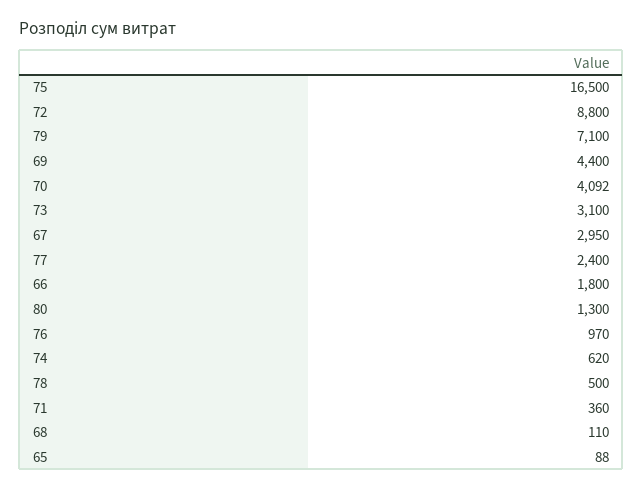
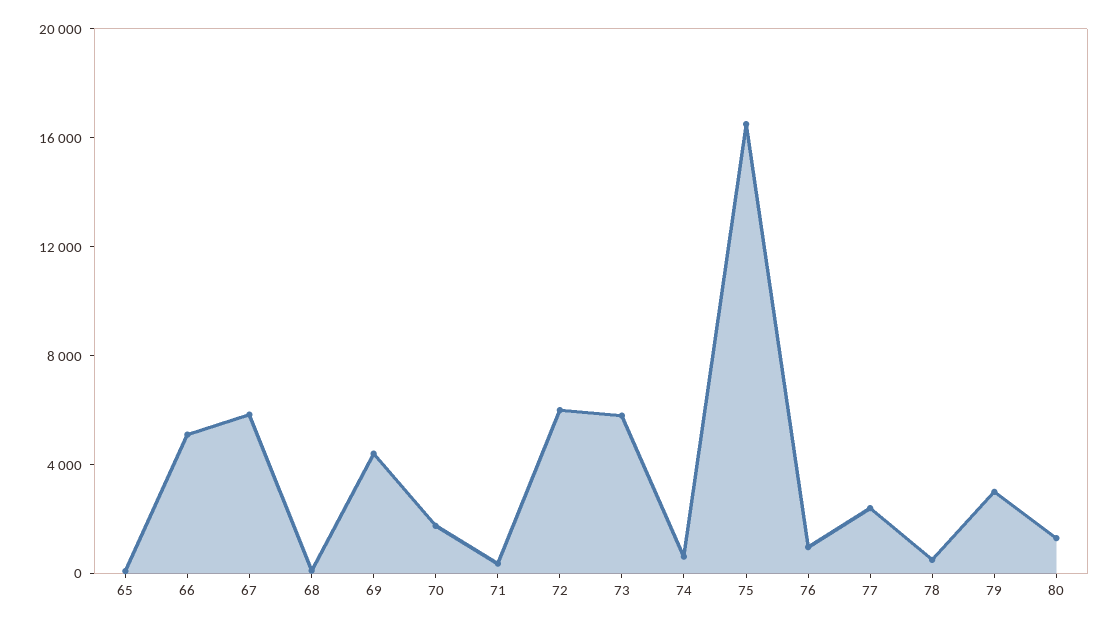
  {
    "75": 16500,
-   "72": 8800,
+   "72": 6000,
-   "79": 7100,
+   "79": 3000,
    "69": 4400,
-   "70": 4092,
+   "70": 2000,
-   "73": 3100,
+   "73": 6000,
-   "67": 2950,
+   "67": 6000,
    "77": 2400,
-   "66": 1800,
+   "66": 5000,
    "80": 1300,
    "76": 970,
    "74": 620,
    "78": 500,
    "71": 360,
    "68": 110,
    "65": 88
  }

